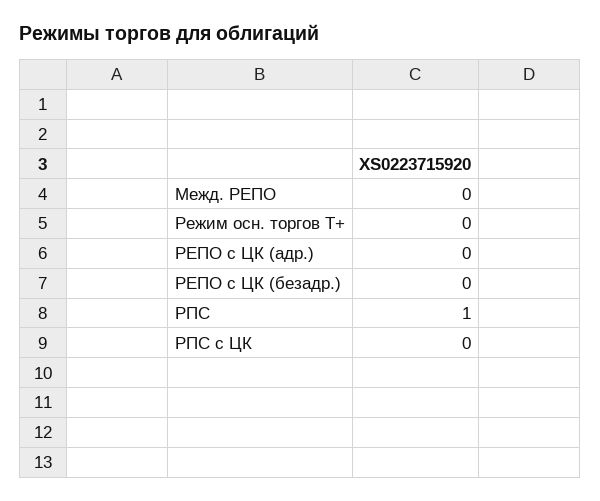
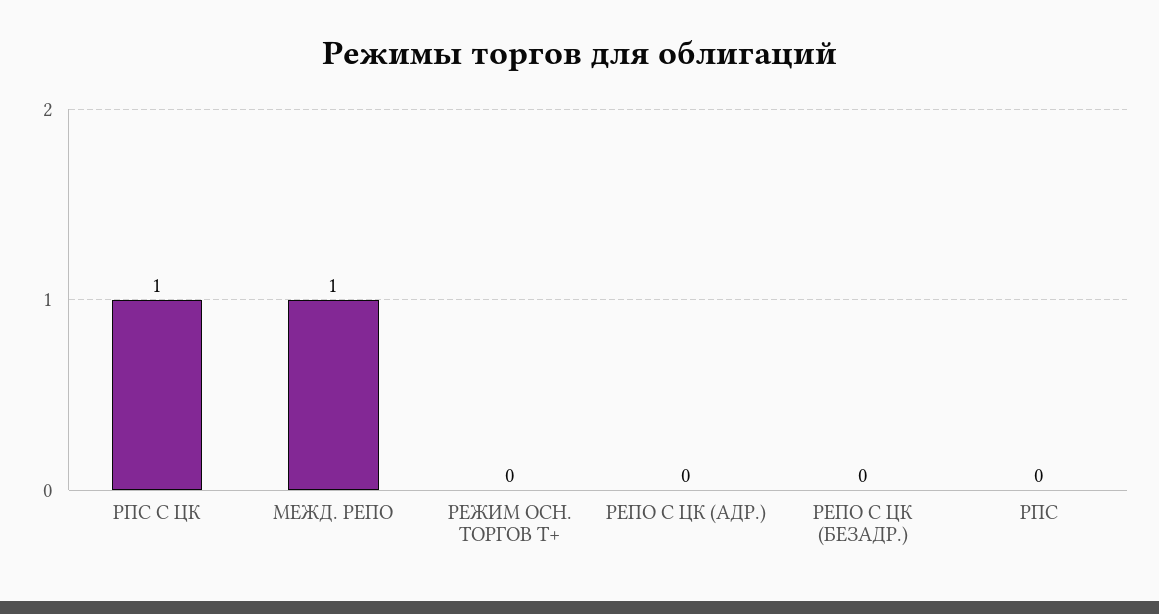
  {
-   "Межд. РЕПО": 0,
+   "Межд. РЕПО": 1,
    "Режим осн. торгов Т+": 0,
    "РЕПО с ЦК (адр.)": 0,
    "РЕПО с ЦК (безадр.)": 0,
-   "РПС": 1,
+   "РПС": 0,
-   "РПС с ЦК": 0
+   "РПС с ЦК": 1
  }

